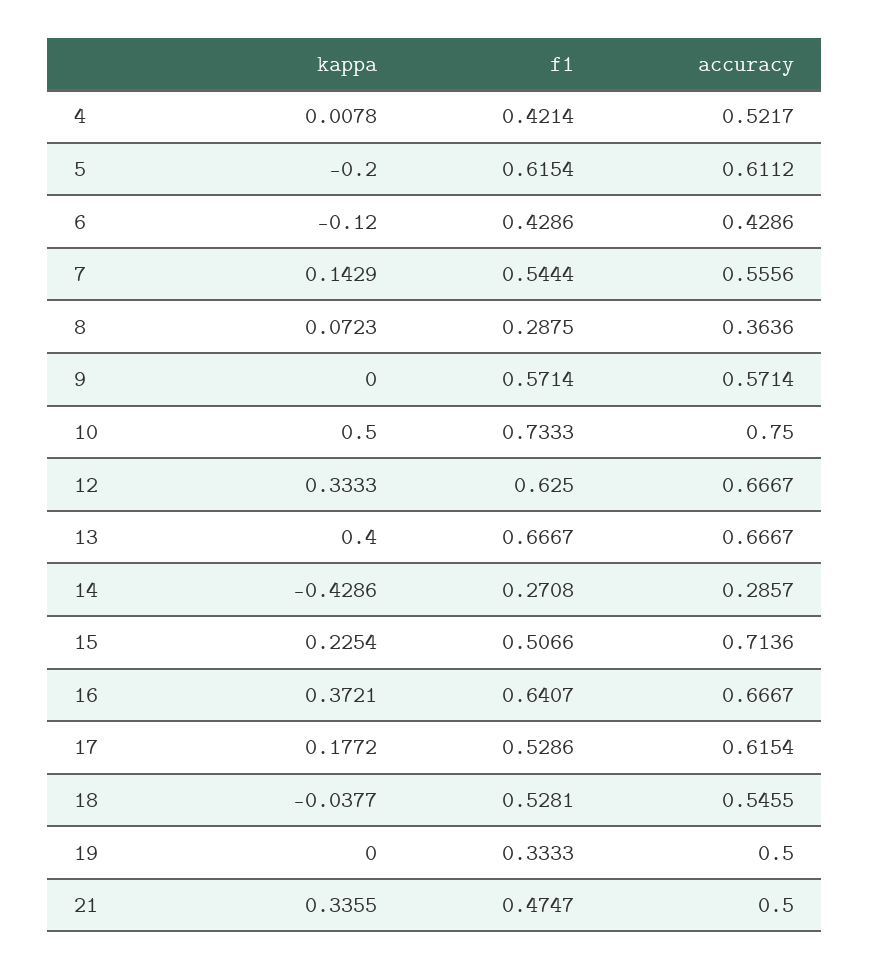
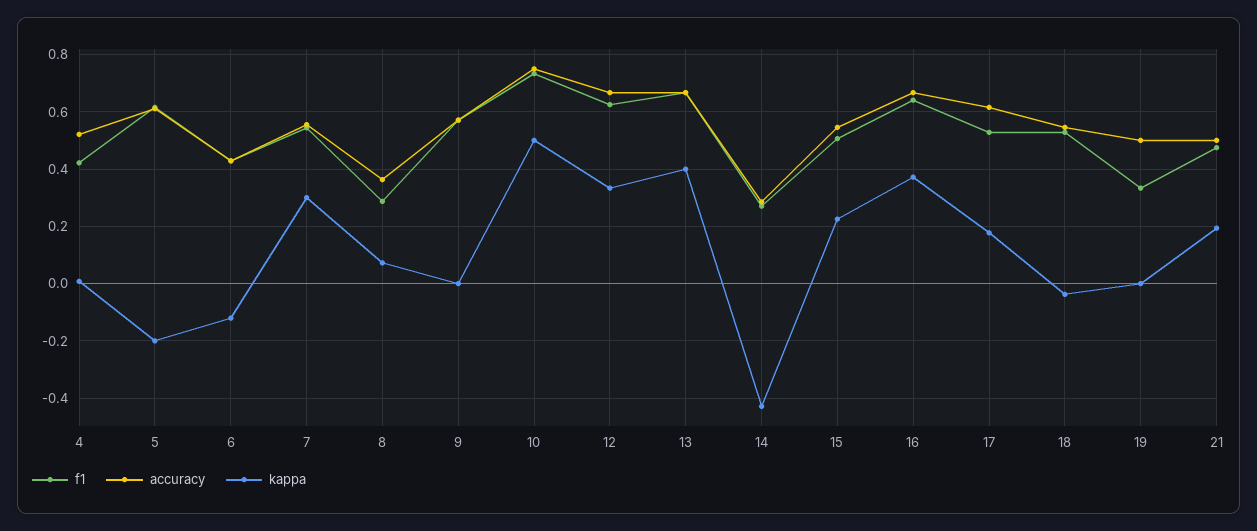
  {
    "kappa": {
      "4": 0.0078,
      "5": -0.2,
      "6": -0.12,
-     "7": 0.1429,
+     "7": 0.3,
      "8": 0.0723,
      "9": 0,
      "10": 0.5,
      "12": 0.3333,
      "13": 0.4,
      "14": -0.4286,
      "15": 0.2254,
      "16": 0.3721,
      "17": 0.1772,
      "18": -0.0377,
      "19": 0,
-     "21": 0.3355
+     "21": 0.2
    },
    "f1": {
      "4": 0.4214,
      "5": 0.6154,
      "6": 0.4286,
      "7": 0.5444,
      "8": 0.2875,
      "9": 0.5714,
      "10": 0.7333,
      "12": 0.625,
      "13": 0.6667,
      "14": 0.2708,
      "15": 0.5066,
      "16": 0.6407,
      "17": 0.5286,
      "18": 0.5281,
      "19": 0.3333,
      "21": 0.4747
    },
    "accuracy": {
      "4": 0.5217,
      "5": 0.6112,
      "6": 0.4286,
      "7": 0.5556,
      "8": 0.3636,
      "9": 0.5714,
      "10": 0.75,
      "12": 0.6667,
      "13": 0.6667,
      "14": 0.2857,
-     "15": 0.7136,
+     "15": 0.55,
      "16": 0.6667,
      "17": 0.6154,
      "18": 0.5455,
      "19": 0.5,
      "21": 0.5
    }
  }

